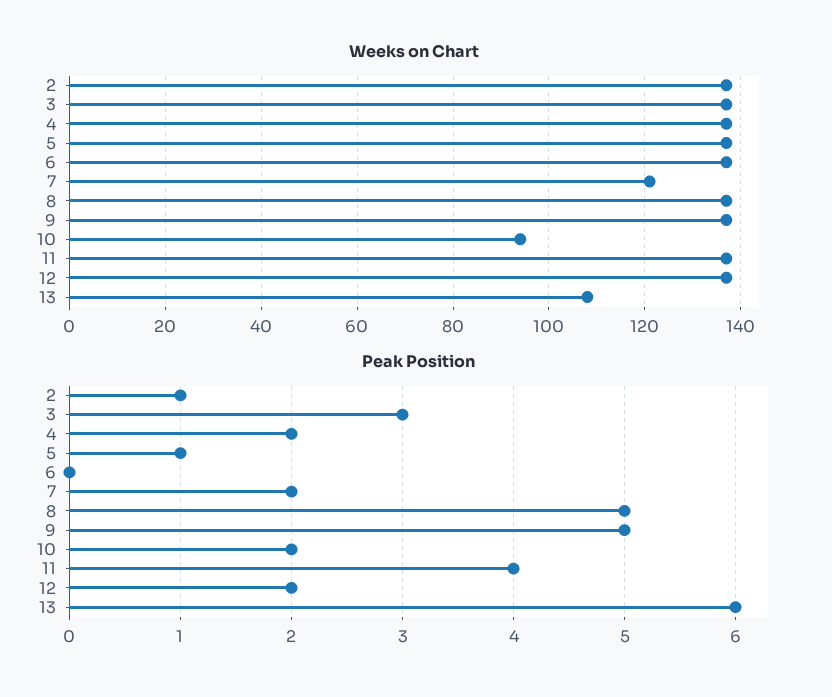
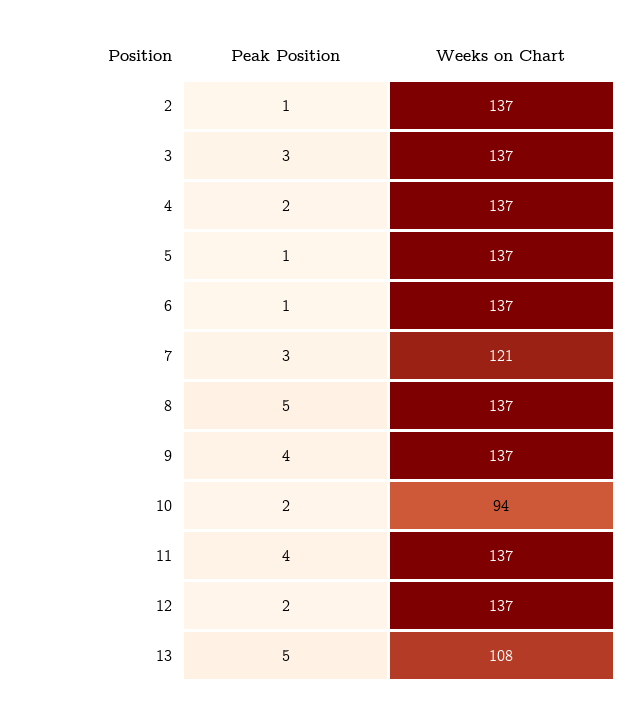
  {
    "Weeks on Chart": {
      "2": 137,
      "3": 137,
      "4": 137,
      "5": 137,
      "6": 137,
      "7": 121,
      "8": 137,
      "9": 137,
      "10": 94,
      "11": 137,
      "12": 137,
      "13": 108
    },
    "Peak Position": {
      "2": 1,
      "3": 3,
      "4": 2,
      "5": 1,
-     "6": 0,
+     "6": 1,
-     "7": 2,
+     "7": 3,
      "8": 5,
-     "9": 5,
+     "9": 4,
      "10": 2,
      "11": 4,
      "12": 2,
-     "13": 6
+     "13": 5
    }
  }

